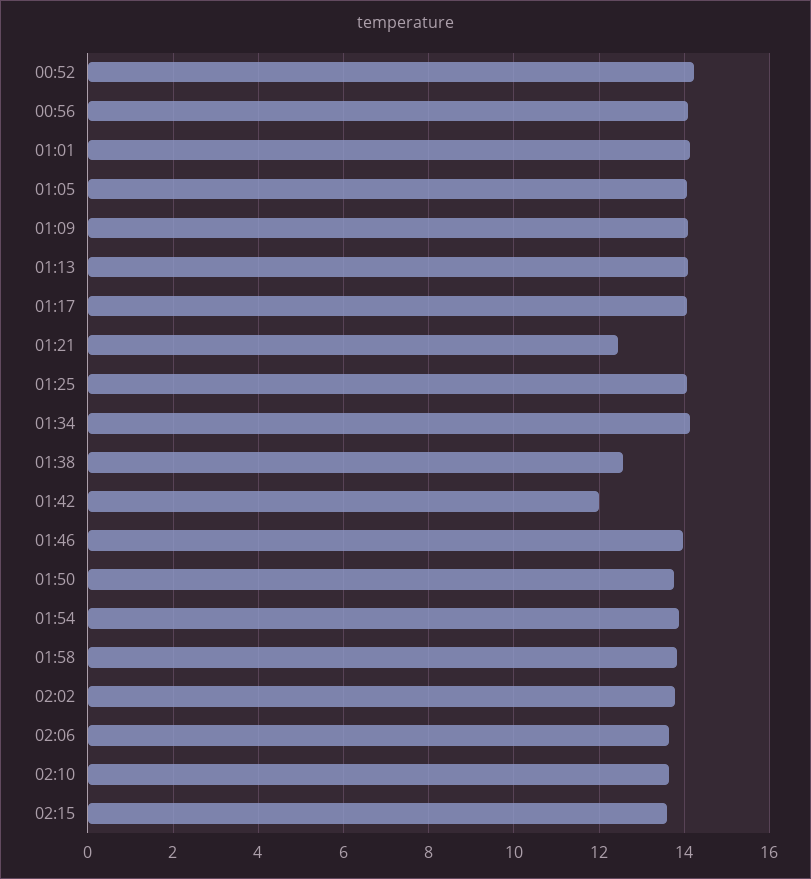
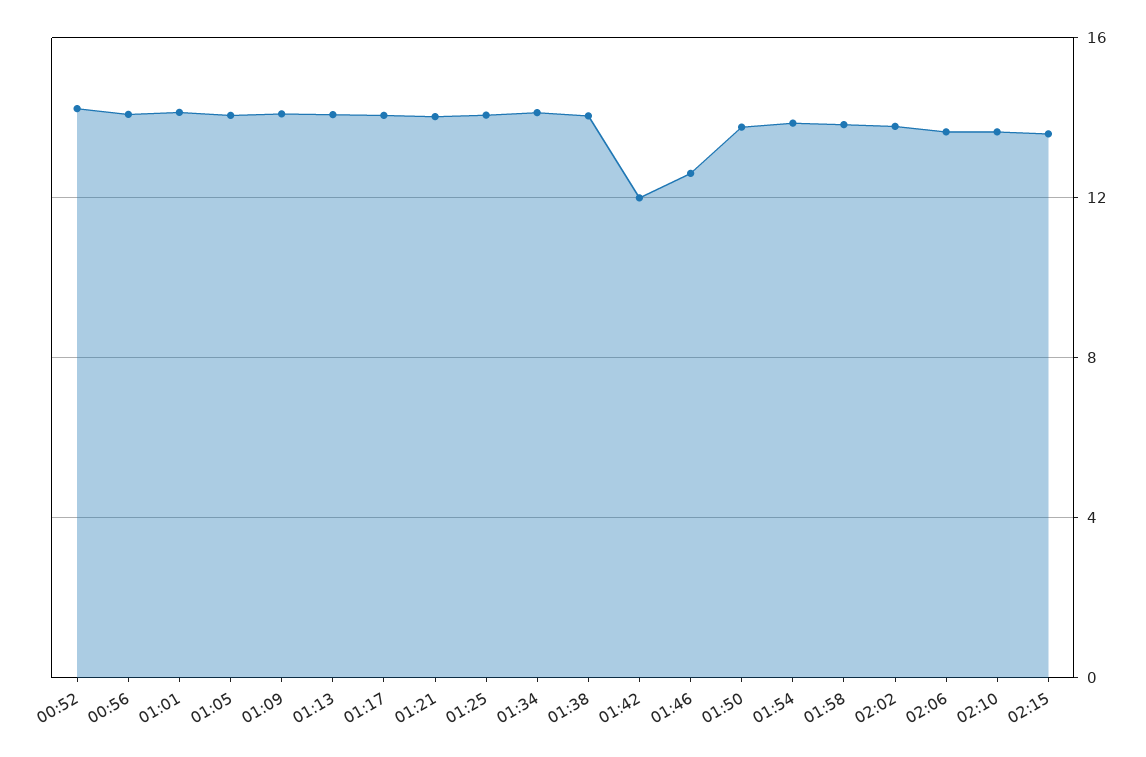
  {
    "00:52": 14.2,
    "00:56": 14,
    "01:01": 14.2,
    "01:05": 14,
    "01:09": 14.2,
    "01:13": 14,
    "01:17": 14,
-   "01:21": 12.4,
+   "01:21": 14,
    "01:25": 14,
    "01:34": 14.2,
-   "01:38": 12.6,
+   "01:38": 14,
    "01:42": 12,
-   "01:46": 14,
+   "01:46": 12.5,
    "01:50": 13.8,
    "01:54": 13.8,
    "01:58": 13.8,
    "02:02": 13.8,
    "02:06": 13.6,
    "02:10": 13.6,
    "02:15": 13.6
  }

